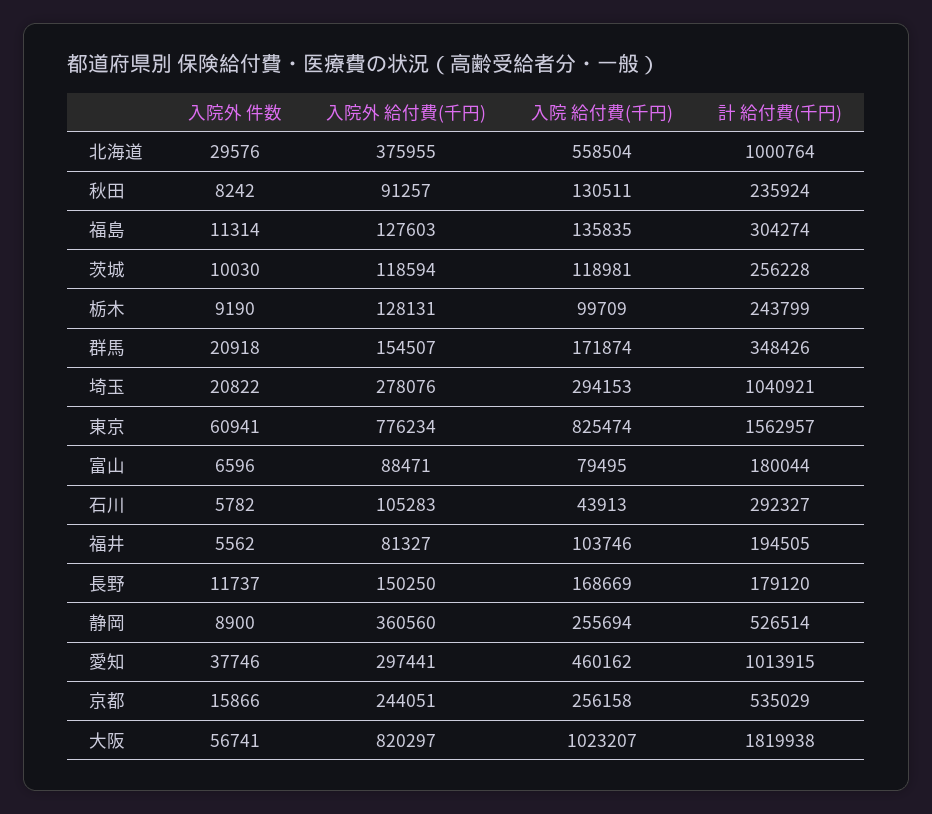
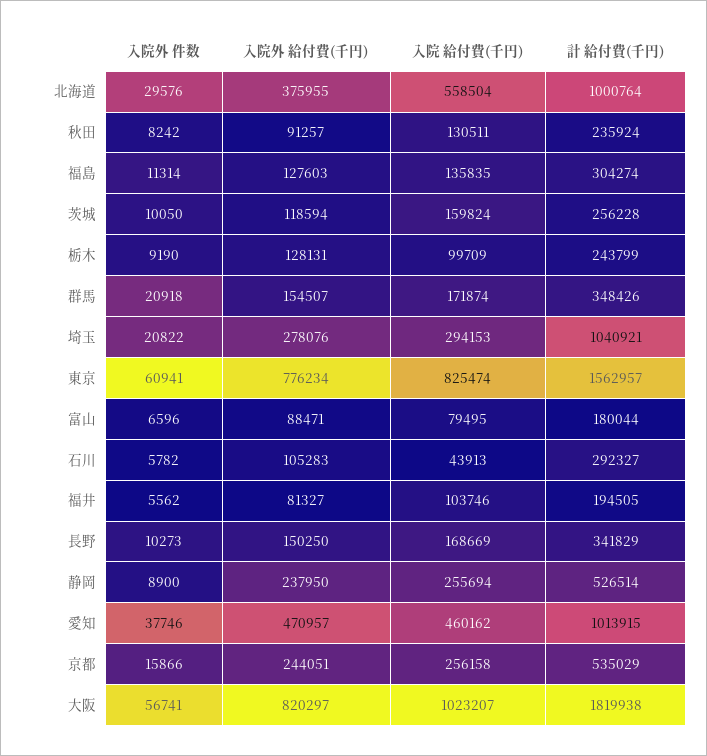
  {
    "入院外 件数": {
      "北海道": 29576,
      "秋田": 8242,
      "福島": 11314,
-     "茨城": 10030,
+     "茨城": 10050,
      "栃木": 9190,
      "群馬": 20918,
      "埼玉": 20822,
      "東京": 60941,
      "富山": 6596,
      "石川": 5782,
      "福井": 5562,
-     "長野": 11737,
+     "長野": 10273,
      "静岡": 8900,
      "愛知": 37746,
      "京都": 15866,
      "大阪": 56741
    },
    "入院外 給付費(千円)": {
      "北海道": 375955,
      "秋田": 91257,
      "福島": 127603,
      "茨城": 118594,
      "栃木": 128131,
      "群馬": 154507,
      "埼玉": 278076,
      "東京": 776234,
      "富山": 88471,
      "石川": 105283,
      "福井": 81327,
      "長野": 150250,
-     "静岡": 360560,
+     "静岡": 237950,
-     "愛知": 297441,
+     "愛知": 470957,
      "京都": 244051,
      "大阪": 820297
    },
    "入院 給付費(千円)": {
      "北海道": 558504,
      "秋田": 130511,
      "福島": 135835,
-     "茨城": 118981,
+     "茨城": 159824,
      "栃木": 99709,
      "群馬": 171874,
      "埼玉": 294153,
      "東京": 825474,
      "富山": 79495,
      "石川": 43913,
      "福井": 103746,
      "長野": 168669,
      "静岡": 255694,
      "愛知": 460162,
      "京都": 256158,
      "大阪": 1023207
    },
    "計 給付費(千円)": {
      "北海道": 1000764,
      "秋田": 235924,
      "福島": 304274,
      "茨城": 256228,
      "栃木": 243799,
      "群馬": 348426,
      "埼玉": 1040921,
      "東京": 1562957,
      "富山": 180044,
      "石川": 292327,
      "福井": 194505,
-     "長野": 179120,
+     "長野": 341829,
      "静岡": 526514,
      "愛知": 1013915,
      "京都": 535029,
      "大阪": 1819938
    }
  }

